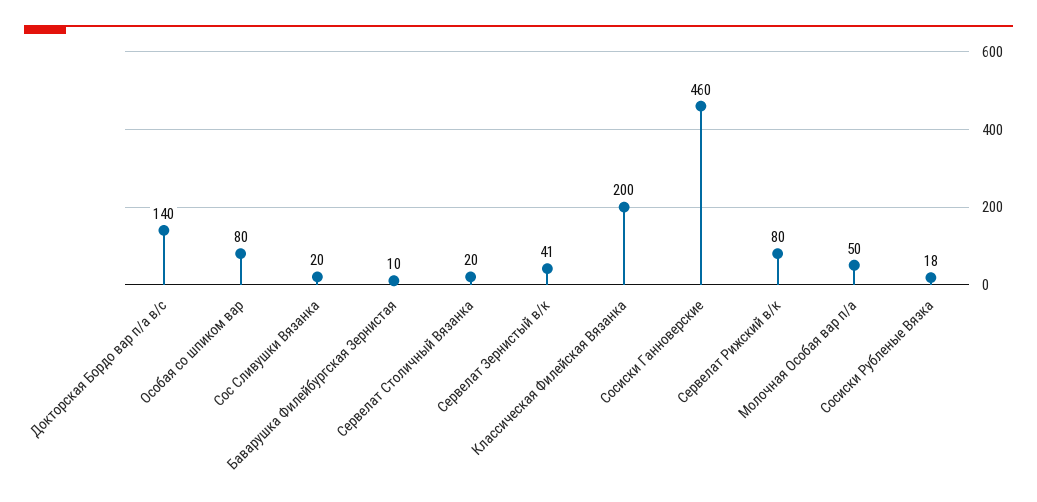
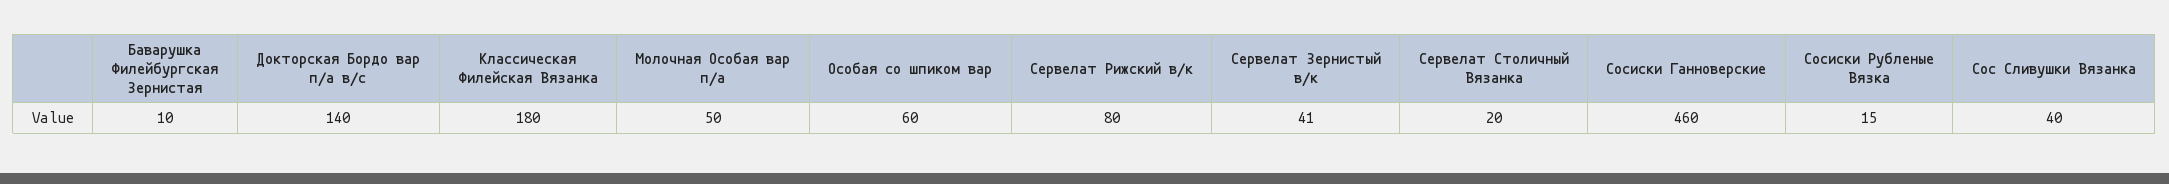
  {
    "Докторская Бордо вар п/а в/с": 140,
-   "Особая со шпиком вар": 80,
+   "Особая со шпиком вар": 60,
-   "Сос Сливушки Вязанка": 20,
+   "Сос Сливушки Вязанка": 40,
    "Баварушка Филейбургская Зернистая": 10,
    "Сервелат Столичный Вязанка": 20,
    "Сервелат Зернистый в/к": 41,
-   "Классическая Филейская Вязанка": 200,
+   "Классическая Филейская Вязанка": 180,
    "Сосиски Ганноверские": 460,
    "Сервелат Рижский в/к": 80,
    "Молочная Особая вар п/а": 50,
-   "Сосиски Рубленые Вязка": 18
+   "Сосиски Рубленые Вязка": 15
  }

